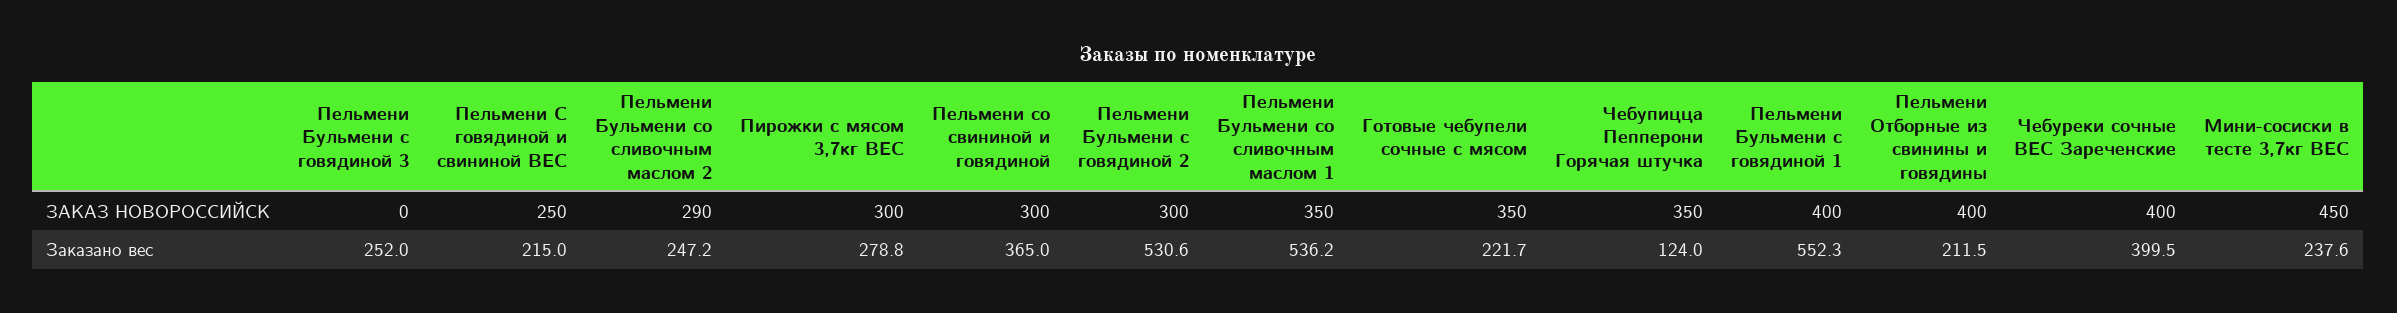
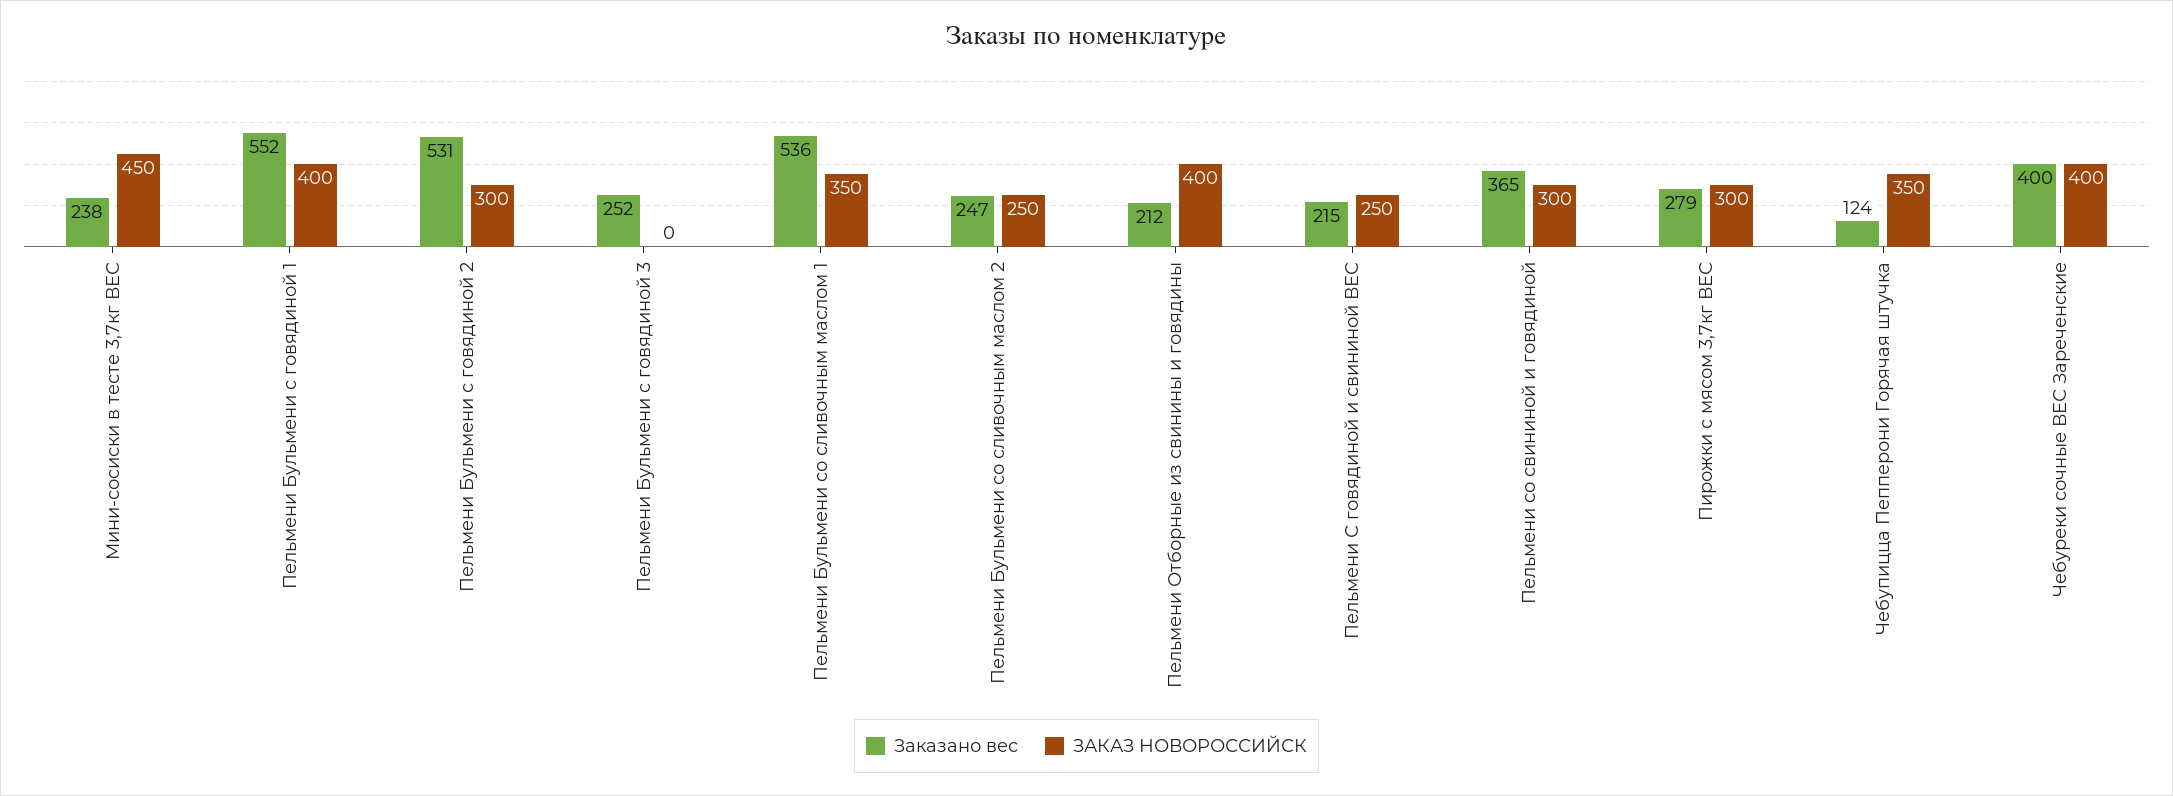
  {
    "ЗАКАЗ НОВОРОССИЙСК": {
      "Пельмени Бульмени с говядиной 3": 0,
      "Пельмени С говядиной и свининой ВЕС": 250,
-     "Пельмени Бульмени со сливочным маслом 2": 290,
+     "Пельмени Бульмени со сливочным маслом 2": 250,
      "Пирожки с мясом 3,7кг ВЕС": 300,
      "Пельмени со свининой и говядиной": 300,
      "Пельмени Бульмени с говядиной 2": 300,
      "Пельмени Бульмени со сливочным маслом 1": 350,
-     "Готовые чебупели сочные с мясом": 350,
      "Чебупицца Пепперони Горячая штучка": 350,
      "Пельмени Бульмени с говядиной 1": 400,
      "Пельмени Отборные из свинины и говядины": 400,
      "Чебуреки сочные ВЕС Зареченские": 400,
      "Мини-сосиски в тесте 3,7кг ВЕС": 450
    },
    "Заказано вес": {
      "Пельмени Бульмени с говядиной 3": 252,
      "Пельмени С говядиной и свининой ВЕС": 215,
      "Пельмени Бульмени со сливочным маслом 2": 247.2,
      "Пирожки с мясом 3,7кг ВЕС": 278.8,
      "Пельмени со свининой и говядиной": 365,
      "Пельмени Бульмени с говядиной 2": 530.6,
      "Пельмени Бульмени со сливочным маслом 1": 536.2,
-     "Готовые чебупели сочные с мясом": 221.7,
      "Чебупицца Пепперони Горячая штучка": 124,
      "Пельмени Бульмени с говядиной 1": 552.3,
      "Пельмени Отборные из свинины и говядины": 211.5,
      "Чебуреки сочные ВЕС Зареченские": 399.5,
      "Мини-сосиски в тесте 3,7кг ВЕС": 237.6
    }
  }

